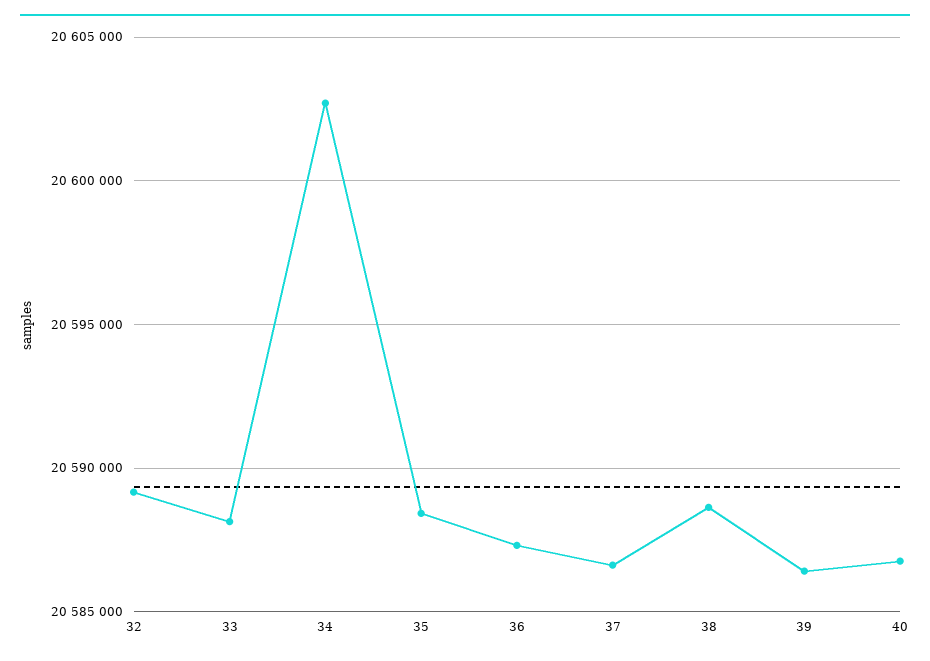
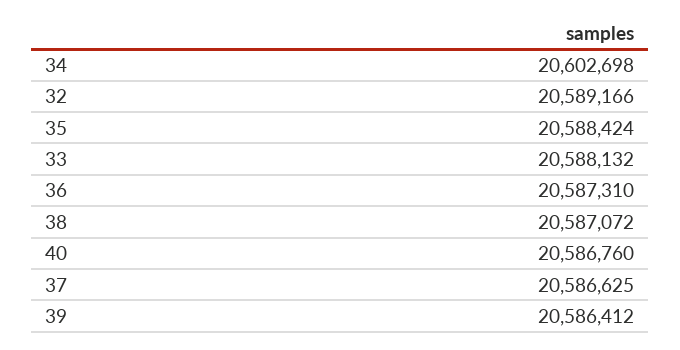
  {
    "32": 20589166,
    "33": 20588132,
    "34": 20602698,
    "35": 20588424,
    "36": 20587310,
    "37": 20586625,
-   "38": 20588500,
+   "38": 20587072,
    "39": 20586412,
    "40": 20586760
  }

